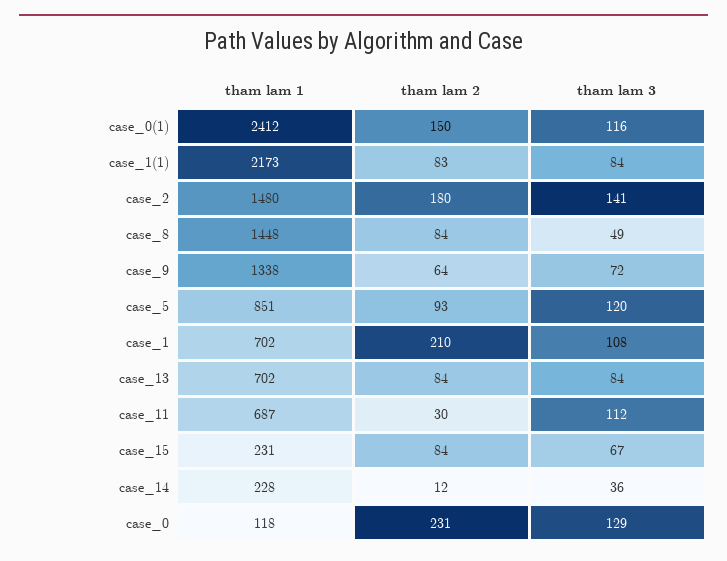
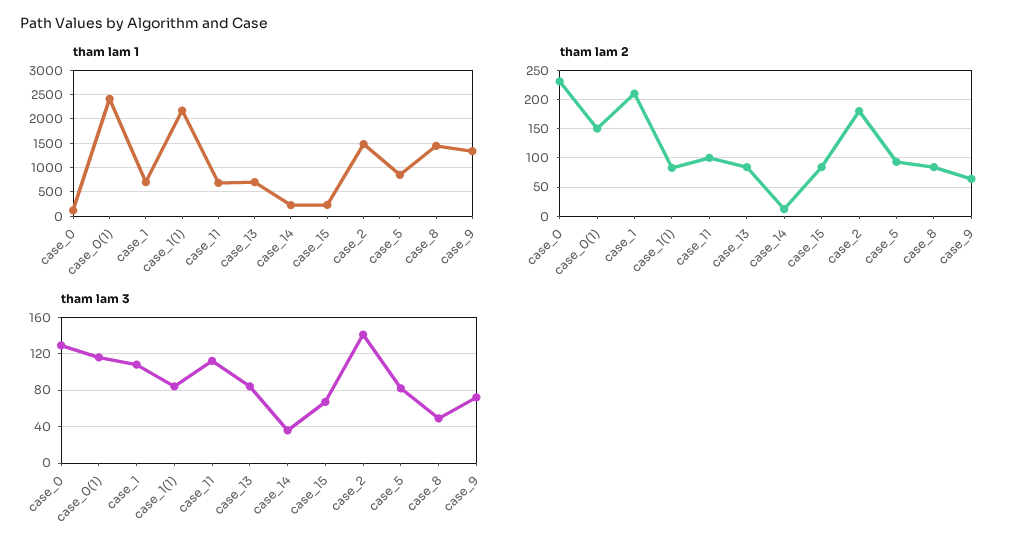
  {
    "tham lam 1": {
      "case_0(1)": 2412,
      "case_1(1)": 2173,
      "case_2": 1480,
      "case_8": 1448,
      "case_9": 1338,
      "case_5": 851,
      "case_1": 702,
      "case_13": 702,
      "case_11": 687,
      "case_15": 231,
      "case_14": 228,
      "case_0": 118
    },
    "tham lam 2": {
      "case_0(1)": 150,
      "case_1(1)": 83,
      "case_2": 180,
      "case_8": 84,
      "case_9": 64,
      "case_5": 93,
      "case_1": 210,
      "case_13": 84,
-     "case_11": 30,
+     "case_11": 100,
      "case_15": 84,
      "case_14": 12,
      "case_0": 231
    },
    "tham lam 3": {
      "case_0(1)": 116,
      "case_1(1)": 84,
      "case_2": 141,
      "case_8": 49,
      "case_9": 72,
-     "case_5": 120,
+     "case_5": 80,
      "case_1": 108,
      "case_13": 84,
      "case_11": 112,
      "case_15": 67,
      "case_14": 36,
      "case_0": 129
    }
  }

